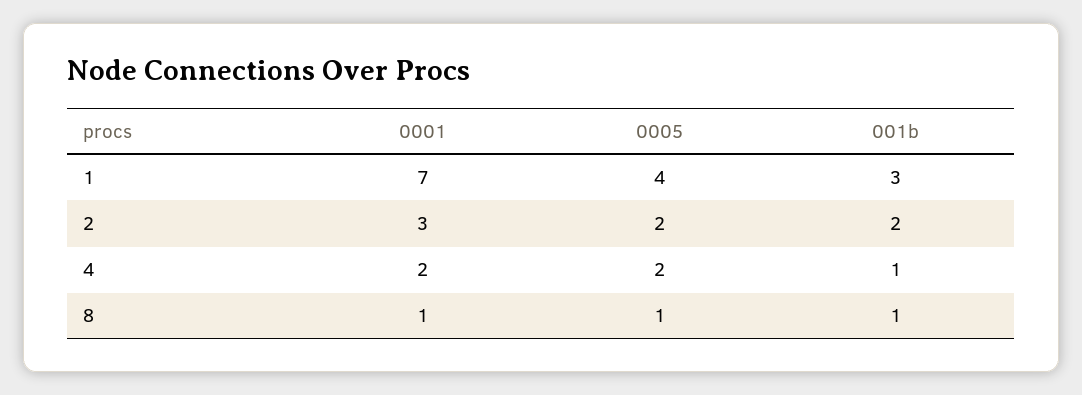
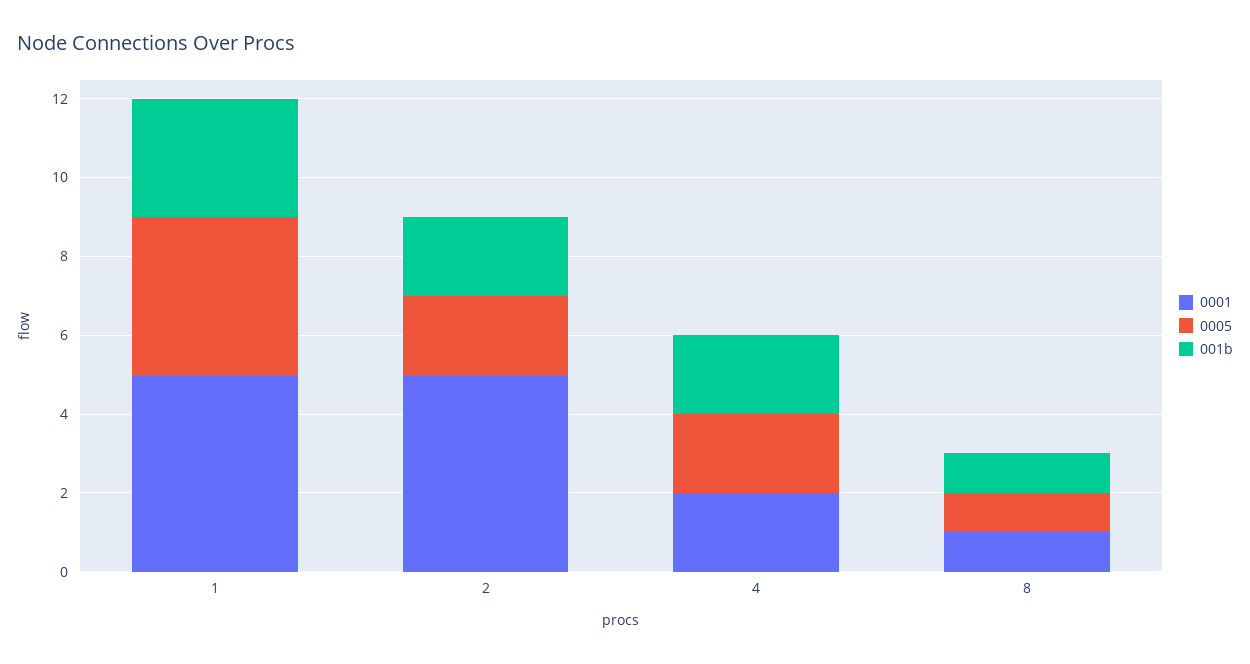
  {
    "0001": {
-     "1": 7,
+     "1": 5,
-     "2": 3,
+     "2": 5,
      "4": 2,
      "8": 1
    },
    "0005": {
      "1": 4,
      "2": 2,
      "4": 2,
      "8": 1
    },
    "001b": {
      "1": 3,
      "2": 2,
-     "4": 1,
+     "4": 2,
      "8": 1
    }
  }

